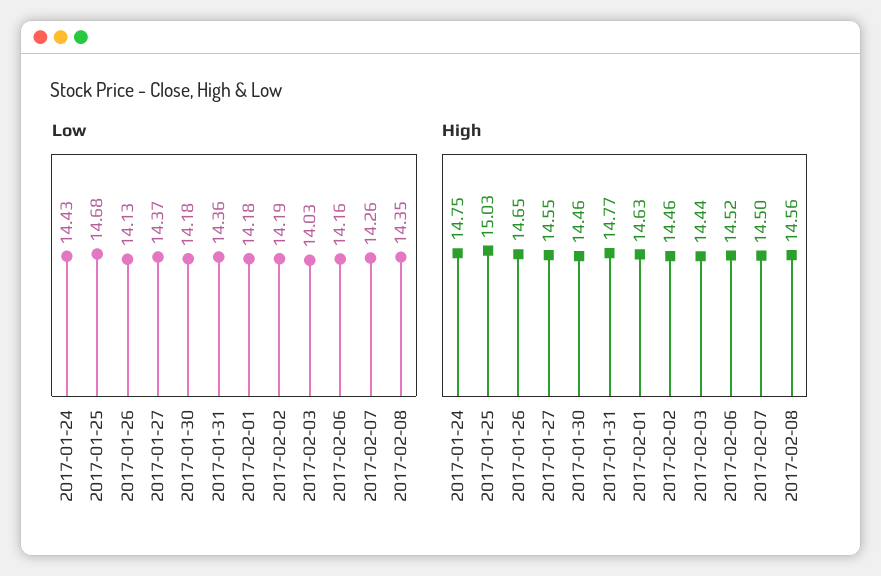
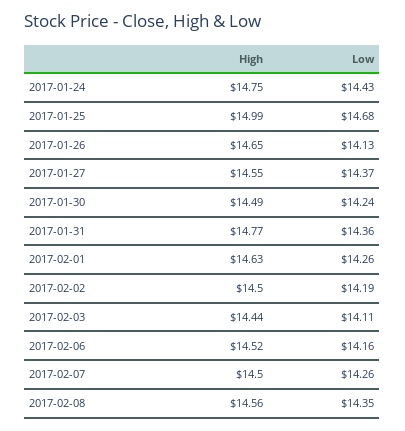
  {
    "Low": {
      "2017-01-24": 14.43,
      "2017-01-25": 14.68,
      "2017-01-26": 14.13,
      "2017-01-27": 14.37,
-     "2017-01-30": 14.18,
+     "2017-01-30": 14.24,
      "2017-01-31": 14.36,
-     "2017-02-01": 14.18,
+     "2017-02-01": 14.26,
      "2017-02-02": 14.19,
-     "2017-02-03": 14.03,
+     "2017-02-03": 14.11,
      "2017-02-06": 14.16,
      "2017-02-07": 14.26,
      "2017-02-08": 14.35
    },
    "High": {
      "2017-01-24": 14.75,
-     "2017-01-25": 15.03,
+     "2017-01-25": 14.99,
      "2017-01-26": 14.65,
      "2017-01-27": 14.55,
-     "2017-01-30": 14.46,
+     "2017-01-30": 14.49,
      "2017-01-31": 14.77,
      "2017-02-01": 14.63,
-     "2017-02-02": 14.46,
+     "2017-02-02": 14.5,
      "2017-02-03": 14.44,
      "2017-02-06": 14.52,
      "2017-02-07": 14.5,
      "2017-02-08": 14.56
    }
  }

